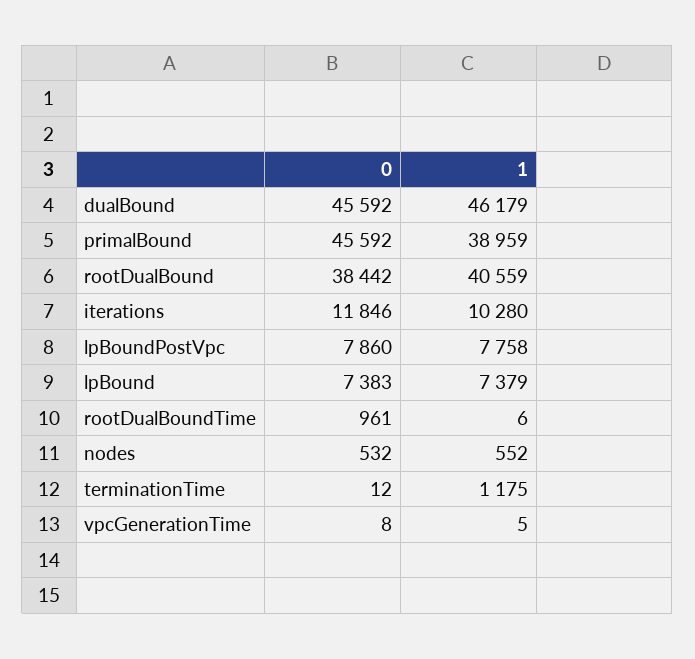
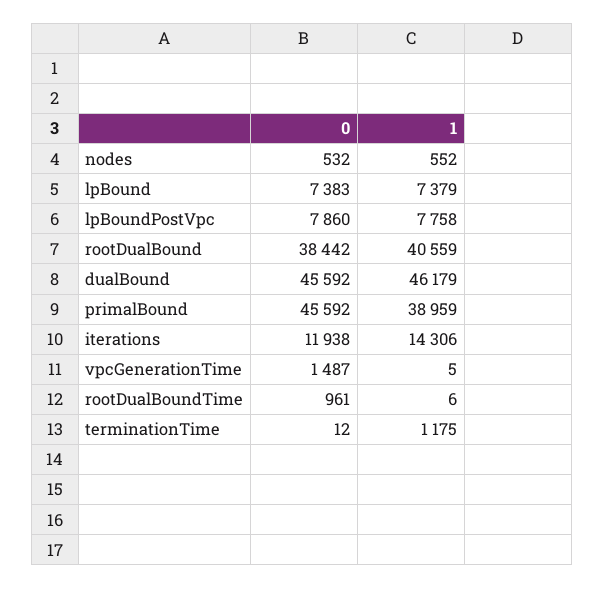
  {
    "0": {
      "dualBound": 45592,
      "primalBound": 45592,
      "rootDualBound": 38442,
-     "iterations": 11846,
+     "iterations": 11938,
      "lpBoundPostVpc": 7860,
      "lpBound": 7383,
      "rootDualBoundTime": 961,
      "nodes": 532,
      "terminationTime": 12,
-     "vpcGenerationTime": 8
+     "vpcGenerationTime": 1487
    },
    "1": {
      "dualBound": 46179,
      "primalBound": 38959,
      "rootDualBound": 40559,
-     "iterations": 10280,
+     "iterations": 14306,
      "lpBoundPostVpc": 7758,
      "lpBound": 7379,
      "rootDualBoundTime": 6,
      "nodes": 552,
      "terminationTime": 1175,
      "vpcGenerationTime": 5
    }
  }

